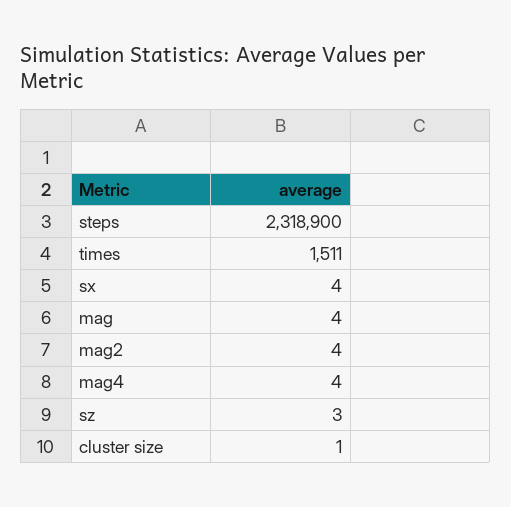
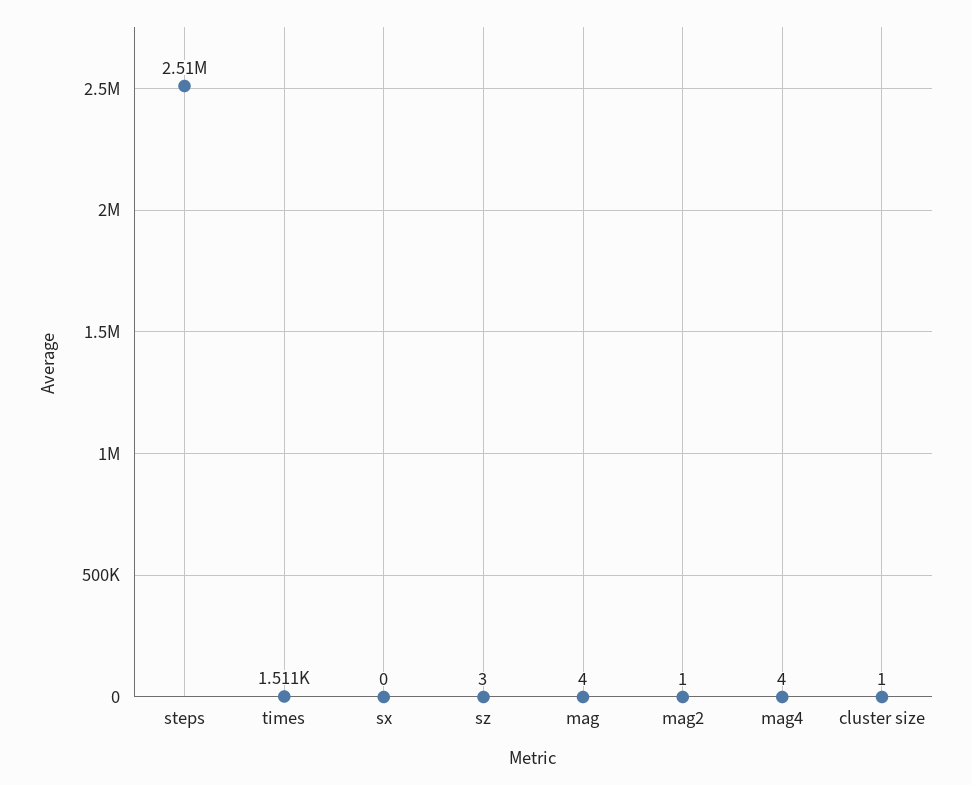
  {
-   "steps": 2318900,
+   "steps": 2510000,
    "times": 1511,
-   "sx": 4,
+   "sx": 0,
    "mag": 4,
-   "mag2": 4,
+   "mag2": 1,
    "mag4": 4,
    "sz": 3,
    "cluster size": 1
  }

